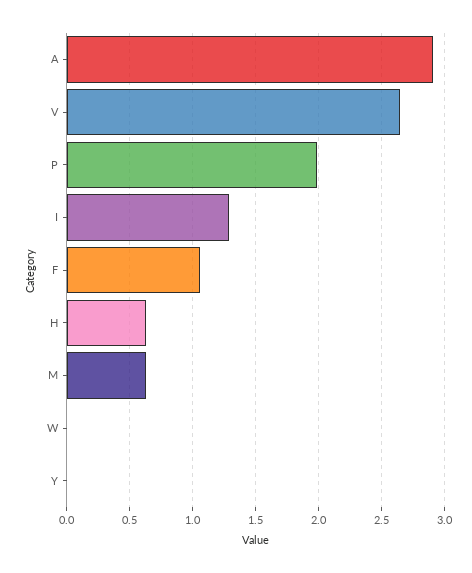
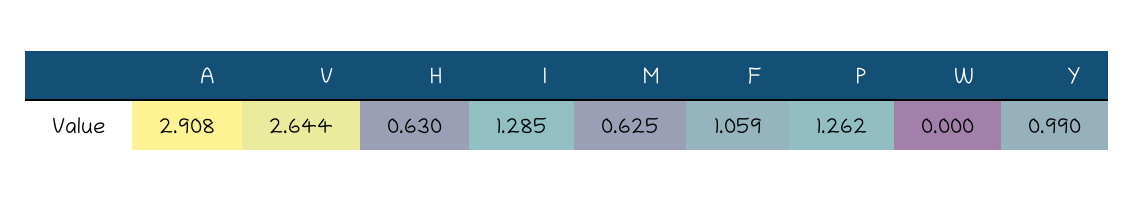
  {
    "A": 2.908,
    "V": 2.644,
-   "P": 2,
+   "P": 1.262,
    "I": 1.285,
    "F": 1.059,
    "H": 0.63,
    "M": 0.625,
    "W": 0,
-   "Y": 0
+   "Y": 0.99
  }

